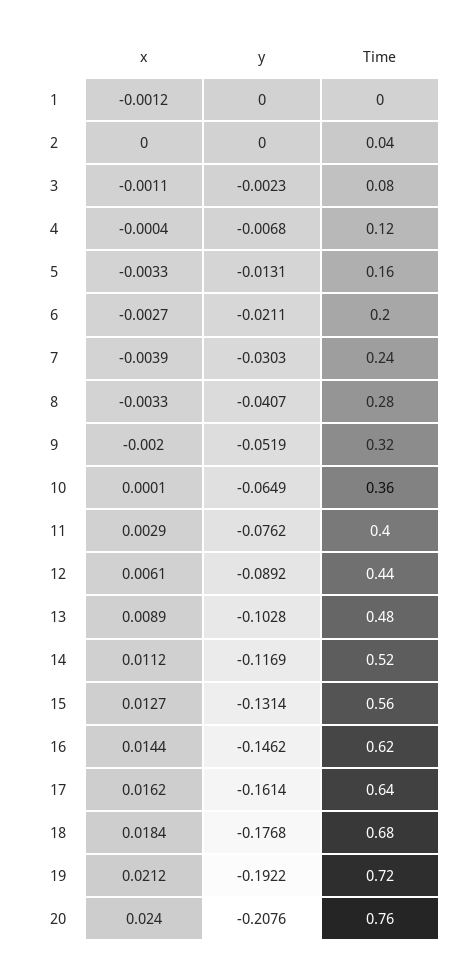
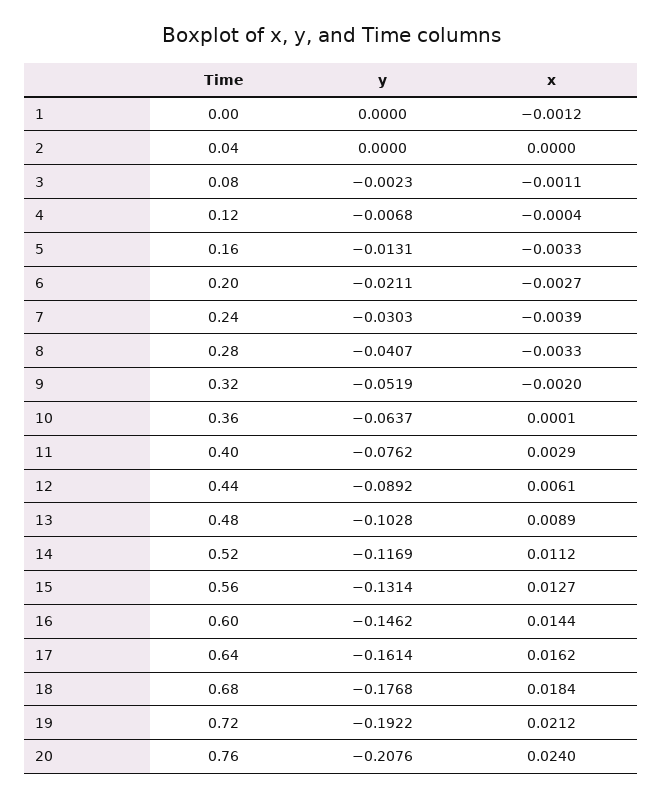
  {
    "x": {
      "1": -0.0012,
      "2": 0,
      "3": -0.0011,
      "4": -0.0004,
      "5": -0.0033,
      "6": -0.0027,
      "7": -0.0039,
      "8": -0.0033,
      "9": -0.002,
      "10": 0.0001,
      "11": 0.0029,
      "12": 0.0061,
      "13": 0.0089,
      "14": 0.0112,
      "15": 0.0127,
      "16": 0.0144,
      "17": 0.0162,
      "18": 0.0184,
      "19": 0.0212,
      "20": 0.024
    },
    "y": {
      "1": 0,
      "2": 0,
      "3": -0.0023,
      "4": -0.0068,
      "5": -0.0131,
      "6": -0.0211,
      "7": -0.0303,
      "8": -0.0407,
      "9": -0.0519,
-     "10": -0.0649,
+     "10": -0.0637,
      "11": -0.0762,
      "12": -0.0892,
      "13": -0.1028,
      "14": -0.1169,
      "15": -0.1314,
      "16": -0.1462,
      "17": -0.1614,
      "18": -0.1768,
      "19": -0.1922,
      "20": -0.2076
    },
    "Time": {
      "1": 0,
      "2": 0.04,
      "3": 0.08,
      "4": 0.12,
      "5": 0.16,
      "6": 0.2,
      "7": 0.24,
      "8": 0.28,
      "9": 0.32,
      "10": 0.36,
      "11": 0.4,
      "12": 0.44,
      "13": 0.48,
      "14": 0.52,
      "15": 0.56,
-     "16": 0.62,
+     "16": 0.6,
      "17": 0.64,
      "18": 0.68,
      "19": 0.72,
      "20": 0.76
    }
  }

